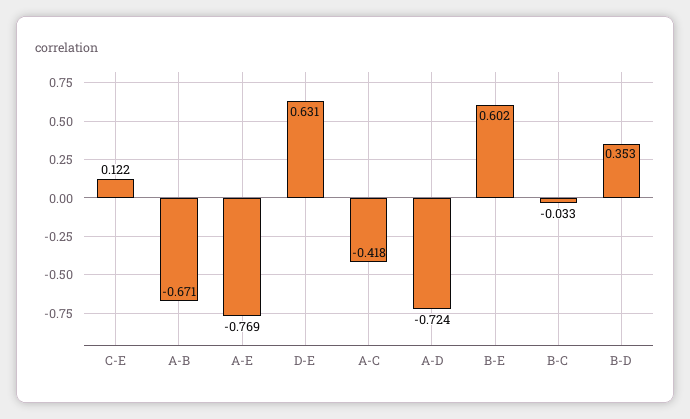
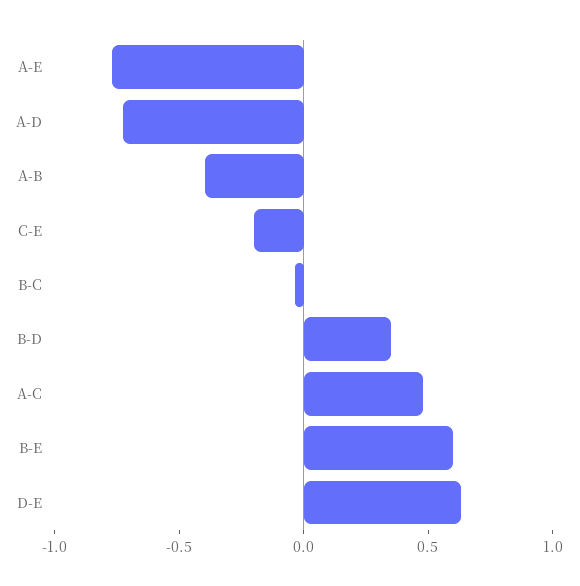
  {
-   "C-E": 0.122,
+   "C-E": -0.2,
-   "A-B": -0.671,
+   "A-B": -0.4,
    "A-E": -0.769,
    "D-E": 0.631,
-   "A-C": -0.418,
+   "A-C": 0.5,
    "A-D": -0.724,
    "B-E": 0.602,
    "B-C": -0.033,
    "B-D": 0.353
  }

